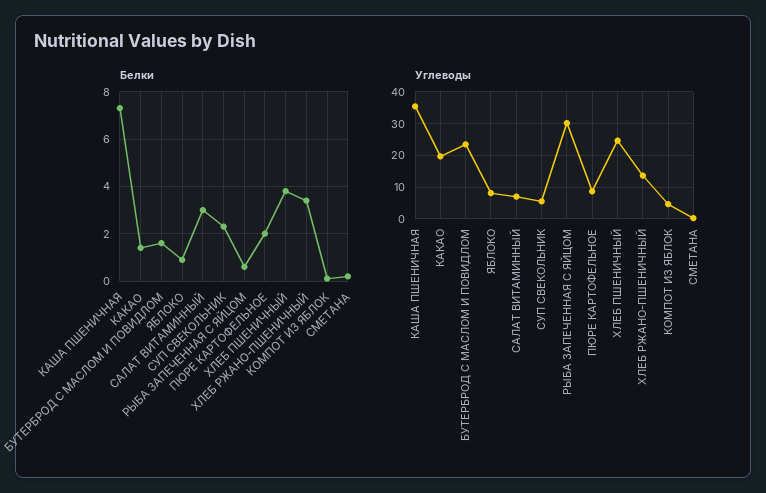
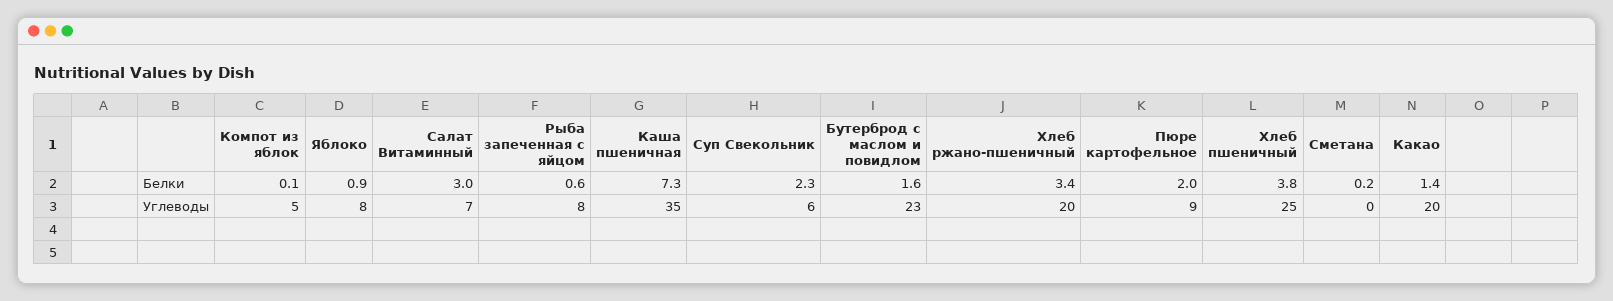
  {
    "Белки": {
      "КАША ПШЕНИЧНАЯ": 7.3,
      "КАКАО": 1.4,
      "БУТЕРБРОД С МАСЛОМ И ПОВИДЛОМ": 1.6,
      "ЯБЛОКО": 0.9,
      "САЛАТ ВИТАМИННЫЙ": 3,
      "СУП СВЕКОЛЬНИК": 2.3,
      "РЫБА ЗАПЕЧЕННАЯ С ЯЙЦОМ": 0.6,
      "ПЮРЕ КАРТОФЕЛЬНОЕ": 2,
      "ХЛЕБ ПШЕНИЧНЫЙ": 3.8,
      "ХЛЕБ РЖАНО-ПШЕНИЧНЫЙ": 3.4,
      "КОМПОТ ИЗ ЯБЛОК": 0.1,
      "СМЕТАНА": 0.2
    },
    "Углеводы": {
      "КАША ПШЕНИЧНАЯ": 35,
      "КАКАО": 20,
      "БУТЕРБРОД С МАСЛОМ И ПОВИДЛОМ": 23,
      "ЯБЛОКО": 8,
      "САЛАТ ВИТАМИННЫЙ": 7,
      "СУП СВЕКОЛЬНИК": 6,
-     "РЫБА ЗАПЕЧЕННАЯ С ЯЙЦОМ": 30,
+     "РЫБА ЗАПЕЧЕННАЯ С ЯЙЦОМ": 8,
      "ПЮРЕ КАРТОФЕЛЬНОЕ": 9,
      "ХЛЕБ ПШЕНИЧНЫЙ": 25,
-     "ХЛЕБ РЖАНО-ПШЕНИЧНЫЙ": 14,
+     "ХЛЕБ РЖАНО-ПШЕНИЧНЫЙ": 20,
      "КОМПОТ ИЗ ЯБЛОК": 5,
      "СМЕТАНА": 0
    }
  }

